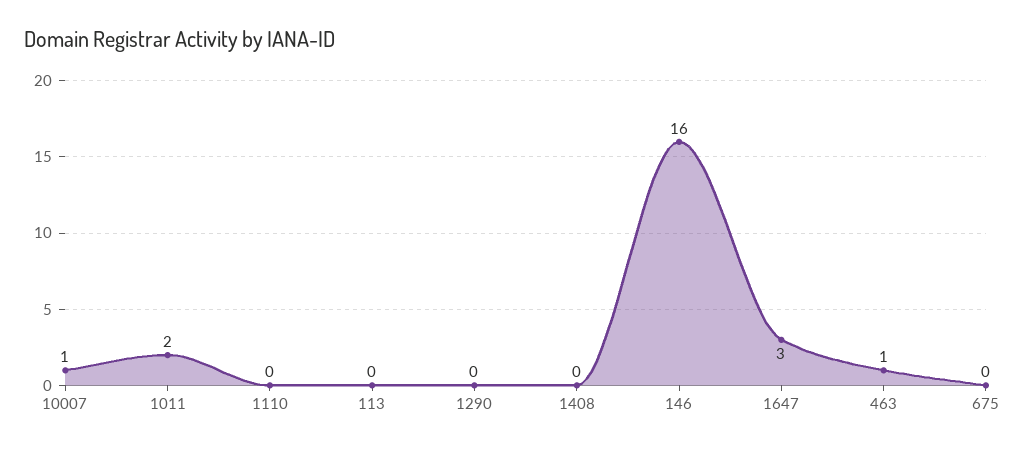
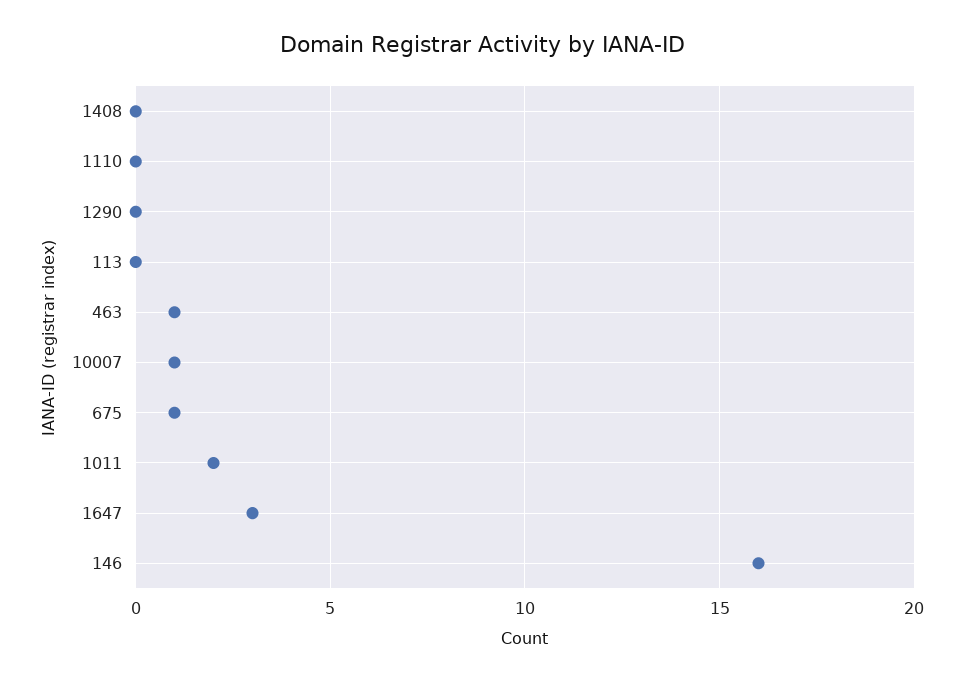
  {
    "10007": 1,
    "1011": 2,
    "1110": 0,
    "113": 0,
    "1290": 0,
    "1408": 0,
    "146": 16,
    "1647": 3,
    "463": 1,
-   "675": 0
+   "675": 1
  }

